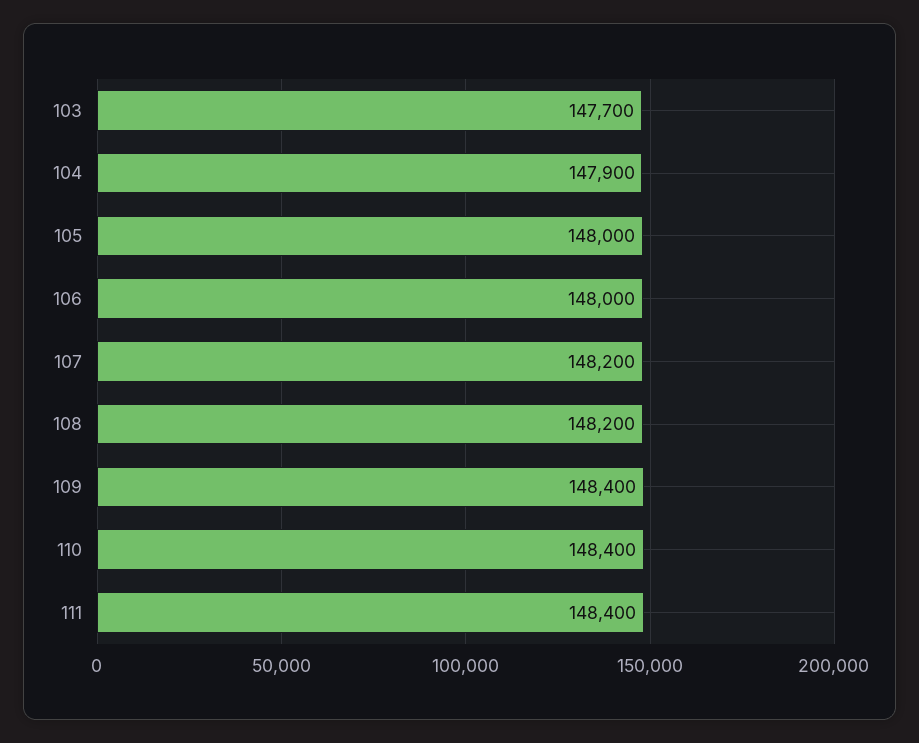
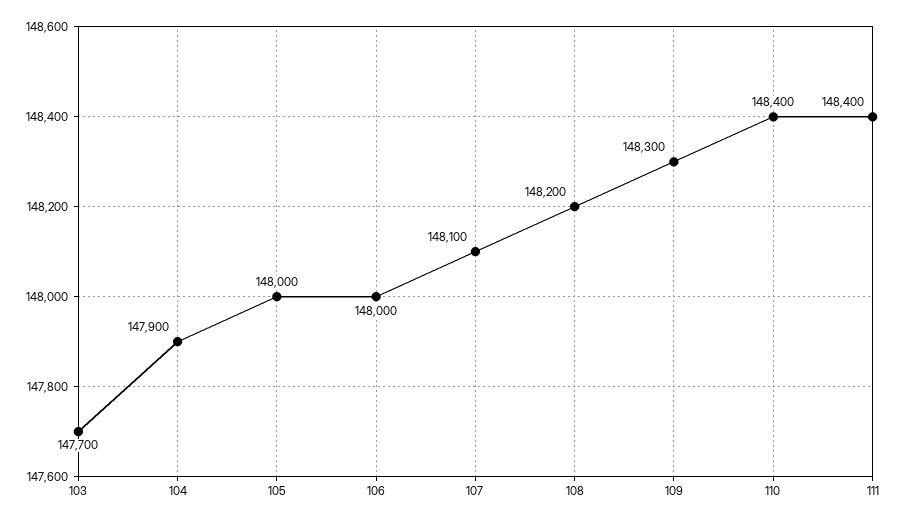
  {
    "103": 147700,
    "104": 147900,
    "105": 148000,
    "106": 148000,
-   "107": 148200,
+   "107": 148100,
    "108": 148200,
-   "109": 148400,
+   "109": 148300,
    "110": 148400,
    "111": 148400
  }

